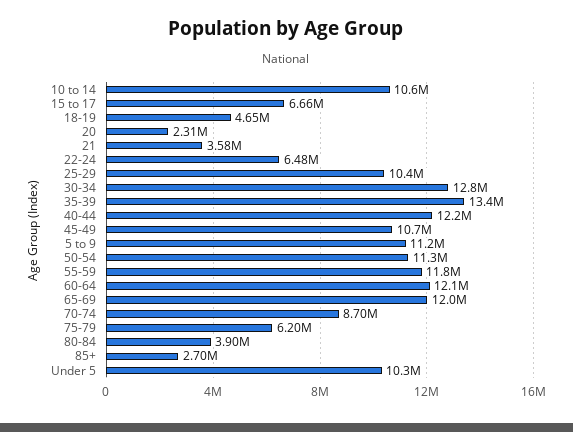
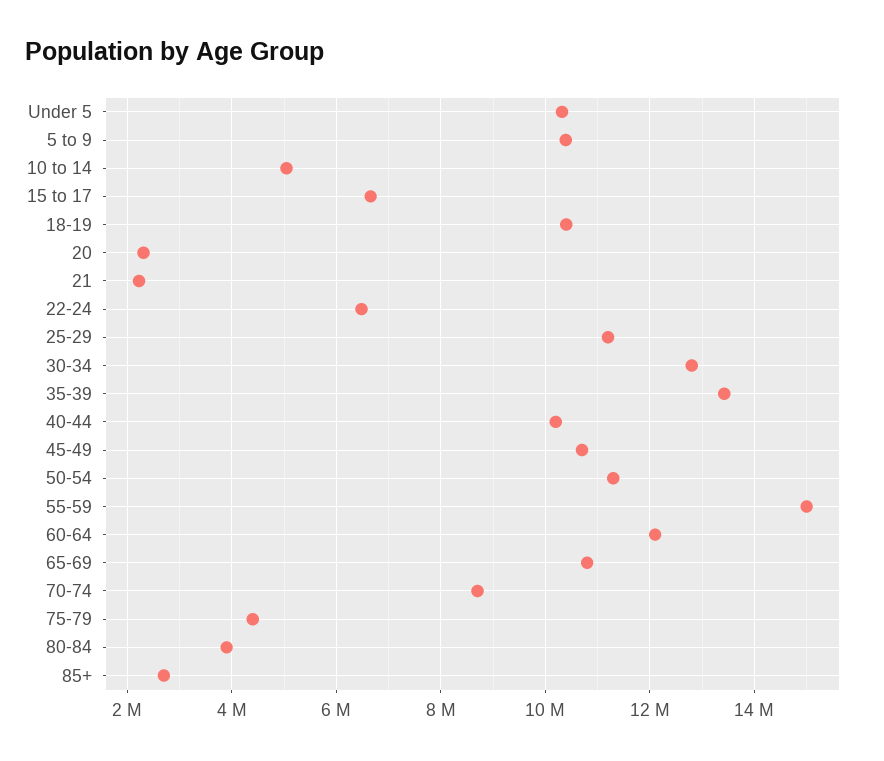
  {
-   "10 to 14": 10600000,
+   "10 to 14": 5000000,
    "15 to 17": 6660000,
-   "18-19": 4650000,
+   "18-19": 10400000,
    "20": 2310000,
-   "21": 3580000,
+   "21": 2200000,
    "22-24": 6480000,
-   "25-29": 10400000,
+   "25-29": 11200000,
    "30-34": 12800000,
    "35-39": 13400000,
-   "40-44": 12200000,
+   "40-44": 10200000,
    "45-49": 10700000,
-   "5 to 9": 11200000,
+   "5 to 9": 10400000,
    "50-54": 11300000,
-   "55-59": 11800000,
+   "55-59": 15000000,
    "60-64": 12100000,
-   "65-69": 12000000,
+   "65-69": 10800000,
    "70-74": 8700000,
-   "75-79": 6200000,
+   "75-79": 4400000,
    "80-84": 3900000,
    "85+": 2700000,
    "Under 5": 10300000
  }

